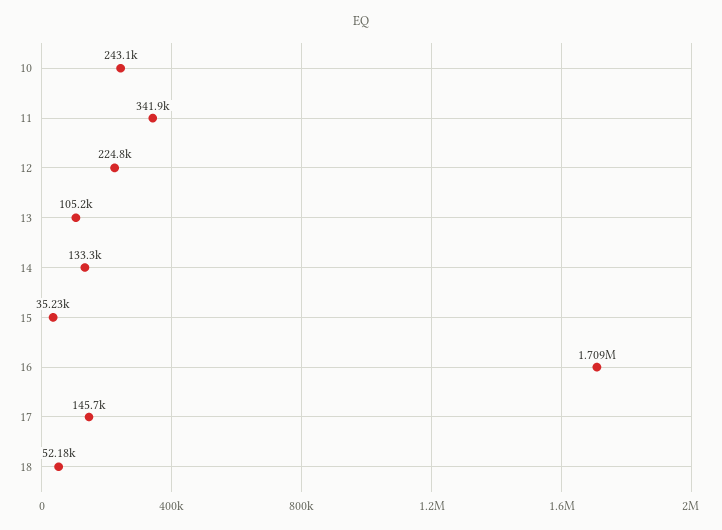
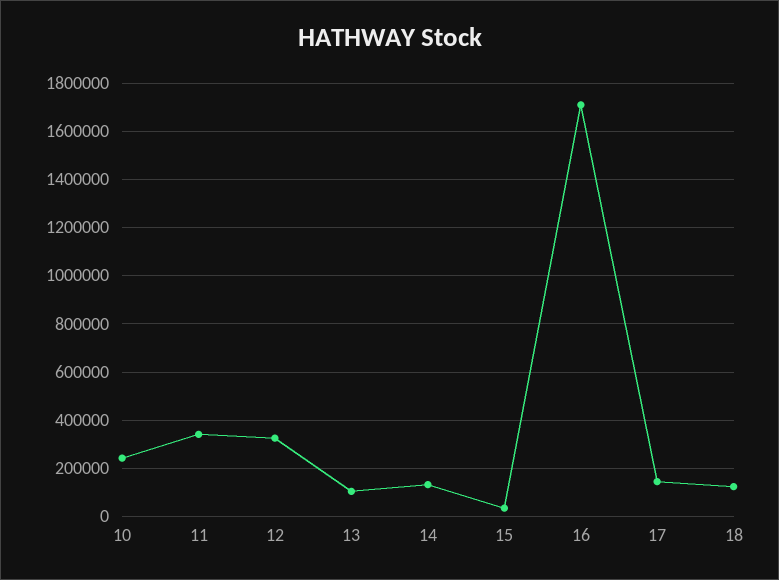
  {
    "10": 243100,
    "11": 341900,
-   "12": 224800,
+   "12": 325000,
    "13": 105200,
    "14": 133300,
    "15": 35230,
    "16": 1709000,
    "17": 145700,
-   "18": 52180
+   "18": 125000
  }

